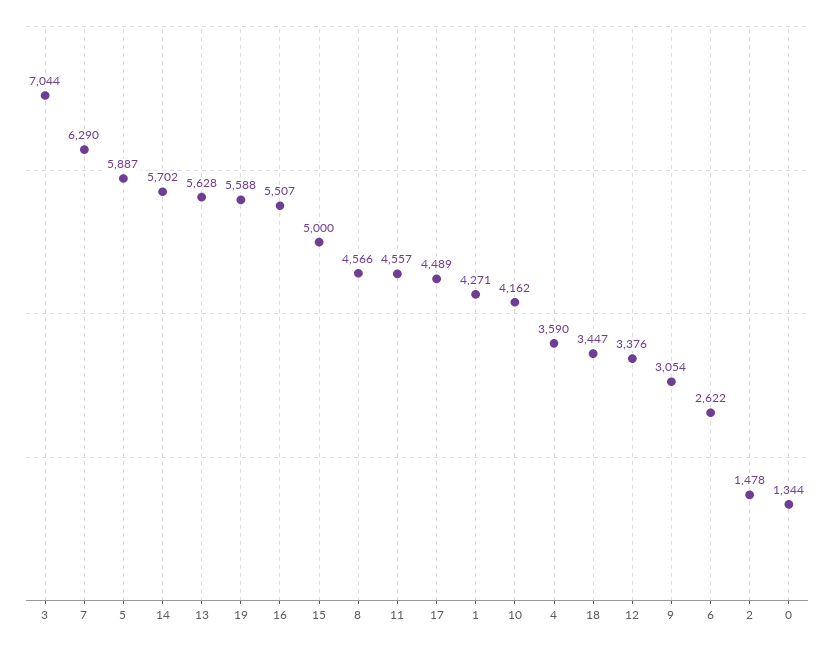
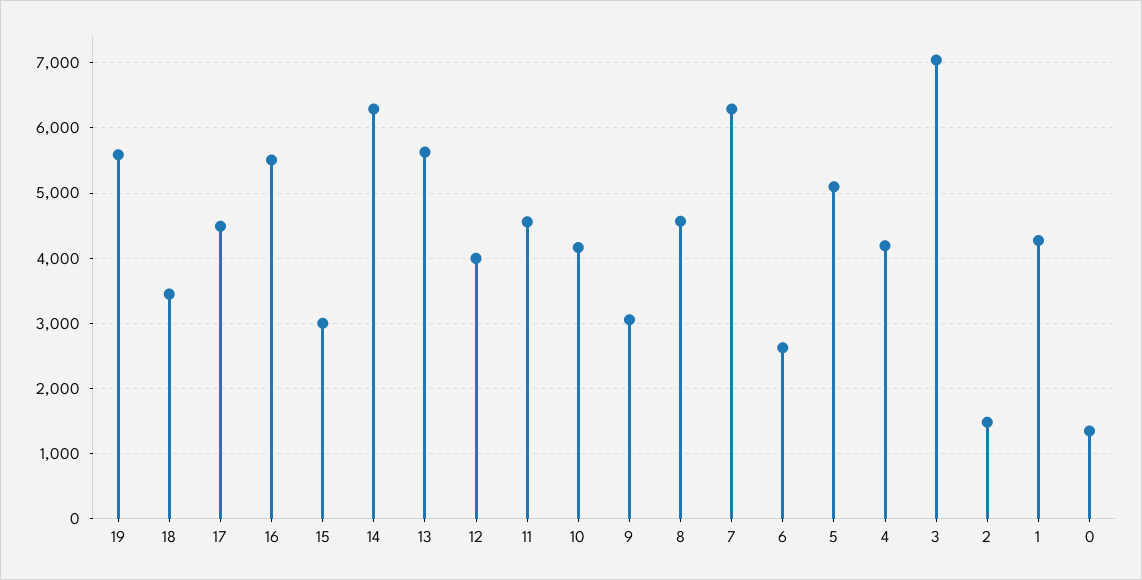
  {
    "3": 7044,
    "7": 6290,
-   "5": 5887,
+   "5": 5100,
-   "14": 5702,
+   "14": 6300,
    "13": 5628,
    "19": 5588,
    "16": 5507,
-   "15": 5000,
+   "15": 3000,
    "8": 4566,
    "11": 4557,
    "17": 4489,
    "1": 4271,
    "10": 4162,
-   "4": 3590,
+   "4": 4200,
    "18": 3447,
-   "12": 3376,
+   "12": 4000,
    "9": 3054,
    "6": 2622,
    "2": 1478,
    "0": 1344
  }

